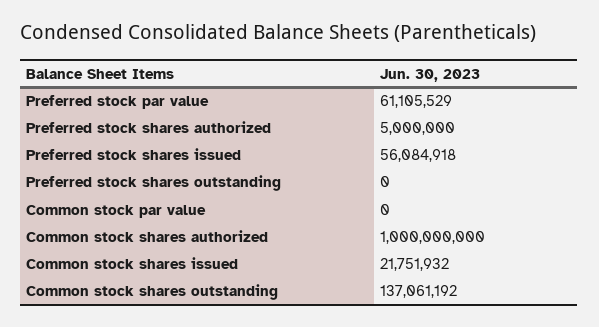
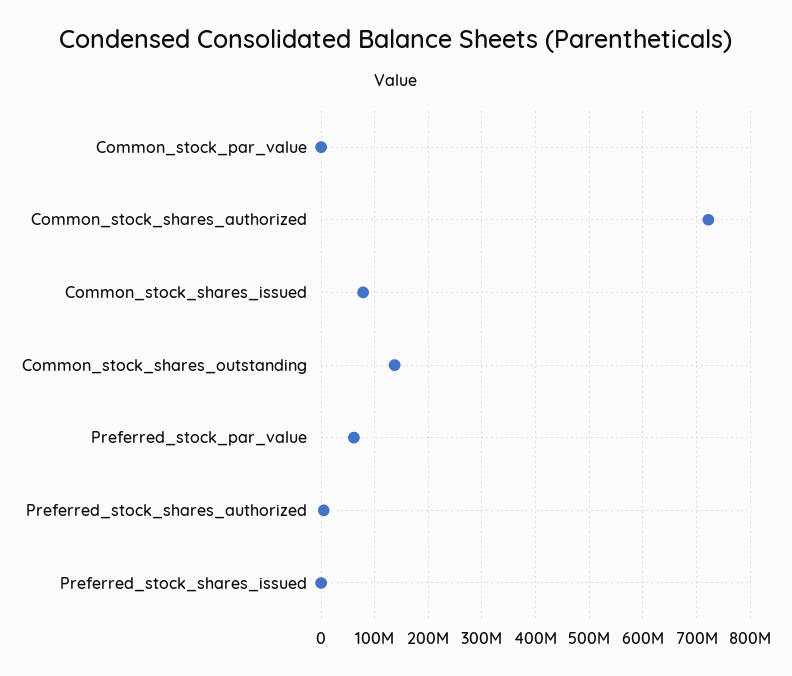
  {
    "Preferred stock par value": 61105529,
    "Preferred stock shares authorized": 5000000,
-   "Preferred stock shares issued": 56084918,
+   "Preferred stock shares issued": 0,
-   "Preferred stock shares outstanding": 0,
    "Common stock par value": 0,
-   "Common stock shares authorized": 1000000000,
+   "Common stock shares authorized": 720000000,
-   "Common stock shares issued": 21751932,
+   "Common stock shares issued": 80000000,
    "Common stock shares outstanding": 137061192
  }

